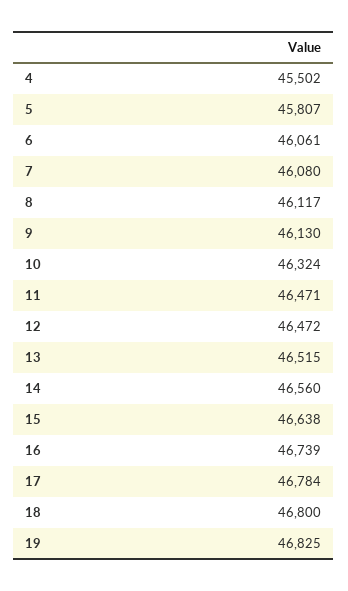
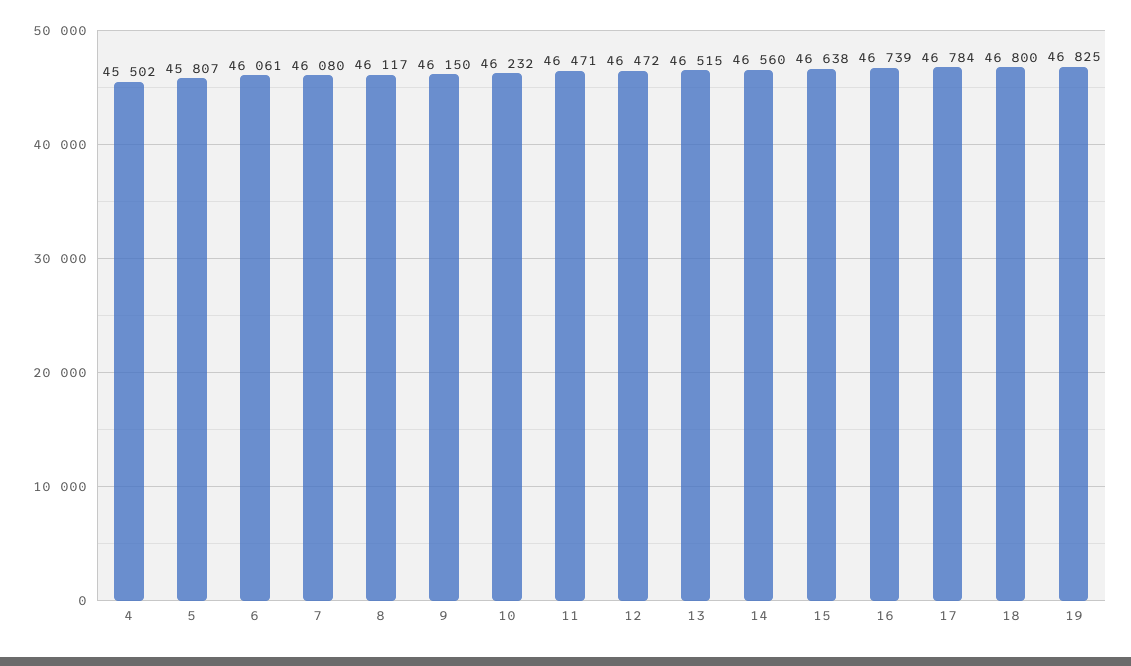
  {
    "4": 45502,
    "5": 45807,
    "6": 46061,
    "7": 46080,
    "8": 46117,
-   "9": 46130,
+   "9": 46150,
-   "10": 46324,
+   "10": 46232,
    "11": 46471,
    "12": 46472,
    "13": 46515,
    "14": 46560,
    "15": 46638,
    "16": 46739,
    "17": 46784,
    "18": 46800,
    "19": 46825
  }

